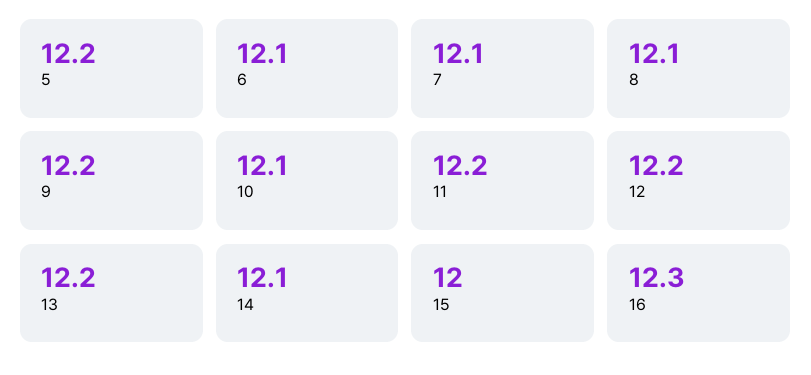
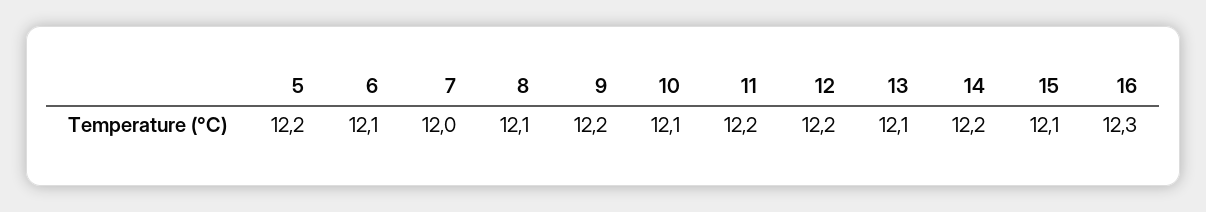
  {
    "5": 12.2,
    "6": 12.1,
-   "7": 12.1,
+   "7": 12,
    "8": 12.1,
    "9": 12.2,
    "10": 12.1,
    "11": 12.2,
    "12": 12.2,
-   "13": 12.2,
+   "13": 12.1,
-   "14": 12.1,
+   "14": 12.2,
-   "15": 12,
+   "15": 12.1,
    "16": 12.3
  }

